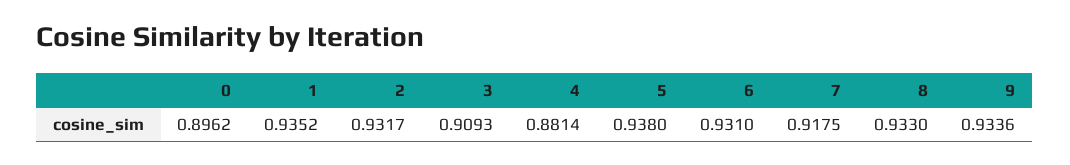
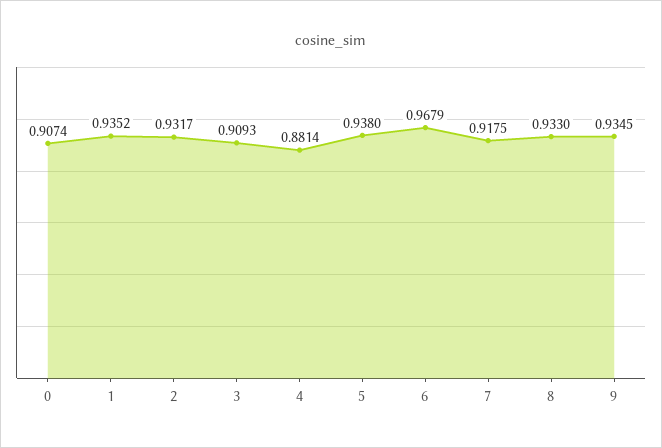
  {
-   "0": 0.8962,
+   "0": 0.9074,
    "1": 0.9352,
    "2": 0.9317,
    "3": 0.9093,
    "4": 0.8814,
    "5": 0.938,
-   "6": 0.931,
+   "6": 0.9679,
    "7": 0.9175,
    "8": 0.933,
-   "9": 0.9336
+   "9": 0.9345
  }

